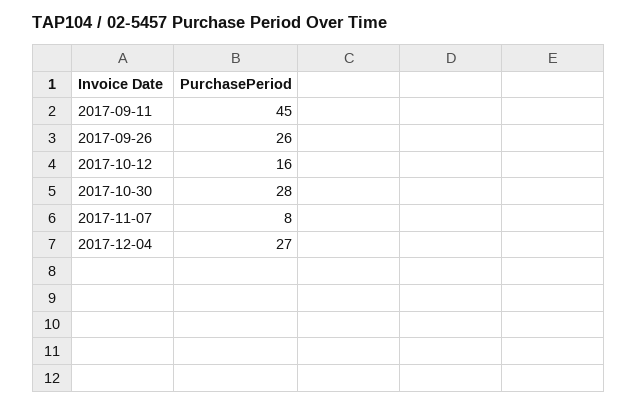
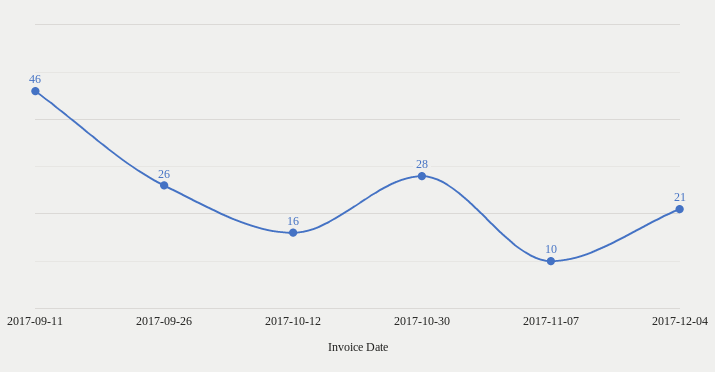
  {
-   "2017-09-11": 45,
+   "2017-09-11": 46,
    "2017-09-26": 26,
    "2017-10-12": 16,
    "2017-10-30": 28,
-   "2017-11-07": 8,
+   "2017-11-07": 10,
-   "2017-12-04": 27
+   "2017-12-04": 21
  }

